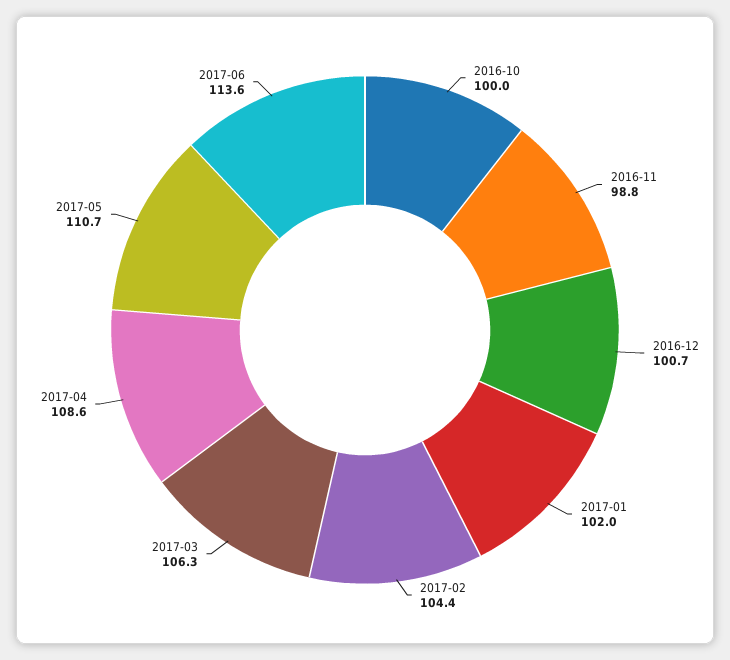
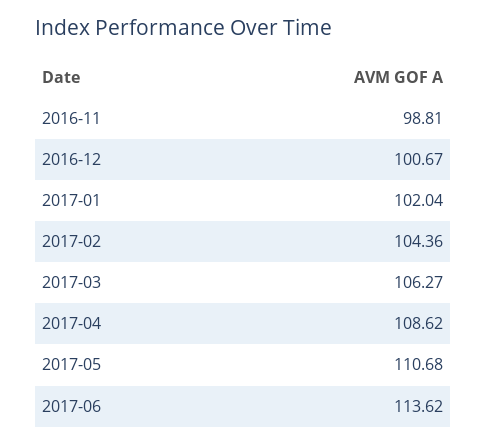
  {
-   "2016-10": 100,
    "2016-11": 98.81,
    "2016-12": 100.67,
    "2017-01": 102.04,
    "2017-02": 104.36,
    "2017-03": 106.27,
    "2017-04": 108.62,
    "2017-05": 110.68,
    "2017-06": 113.62
  }

